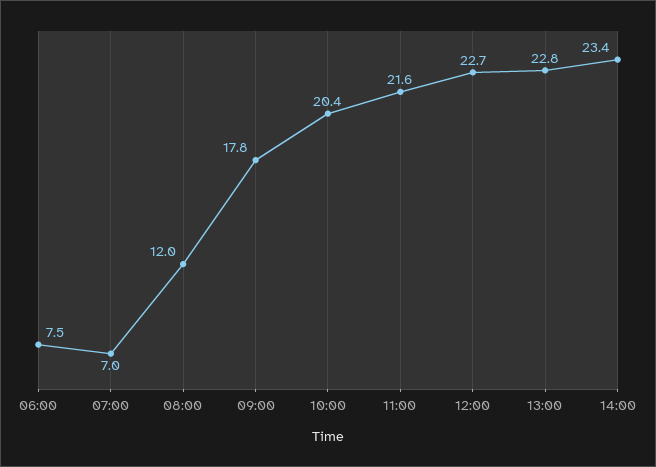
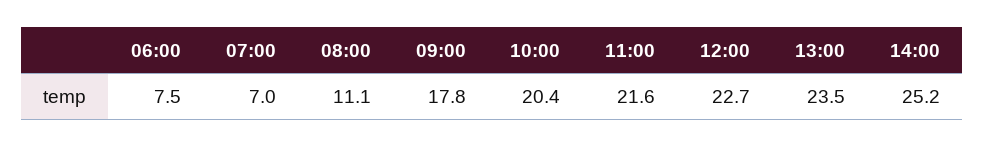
  {
    "06:00": 7.5,
    "07:00": 7,
-   "08:00": 12,
+   "08:00": 11.1,
    "09:00": 17.8,
    "10:00": 20.4,
    "11:00": 21.6,
    "12:00": 22.7,
-   "13:00": 22.8,
+   "13:00": 23.5,
-   "14:00": 23.4
+   "14:00": 25.2
  }

